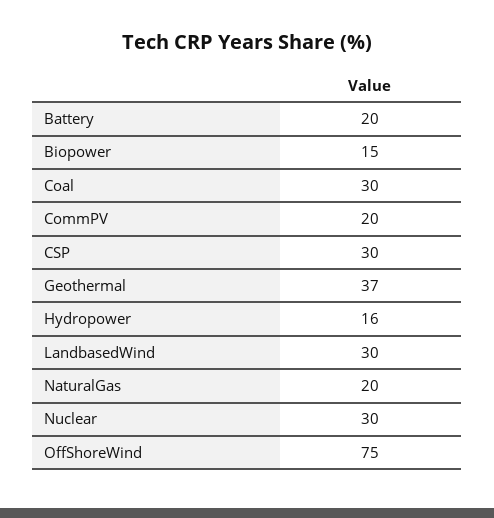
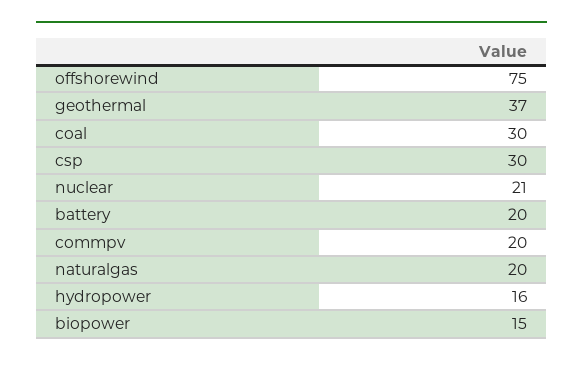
  {
    "Battery": 20,
    "Biopower": 15,
    "Coal": 30,
    "CommPV": 20,
    "CSP": 30,
    "Geothermal": 37,
    "Hydropower": 16,
-   "LandbasedWind": 30,
    "NaturalGas": 20,
-   "Nuclear": 30,
+   "Nuclear": 21,
    "OffShoreWind": 75
  }

